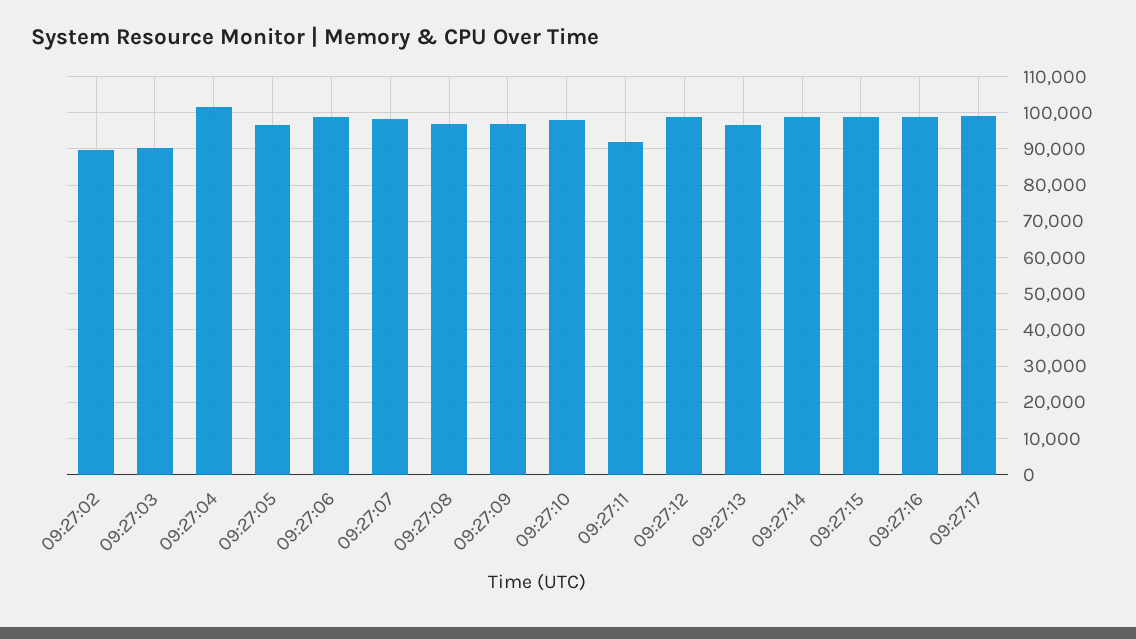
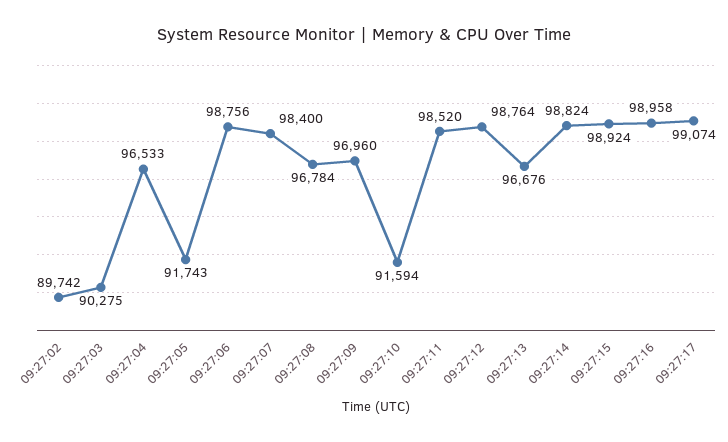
  {
    "09:27:02": 89742,
    "09:27:03": 90275,
-   "09:27:04": 102000,
+   "09:27:04": 96533,
-   "09:27:05": 96000,
+   "09:27:05": 91743,
    "09:27:06": 98756,
    "09:27:07": 98400,
    "09:27:08": 96784,
    "09:27:09": 96960,
-   "09:27:10": 98000,
+   "09:27:10": 91594,
-   "09:27:11": 92000,
+   "09:27:11": 98520,
    "09:27:12": 98764,
    "09:27:13": 96676,
    "09:27:14": 98824,
    "09:27:15": 98924,
    "09:27:16": 98958,
    "09:27:17": 99074
  }

